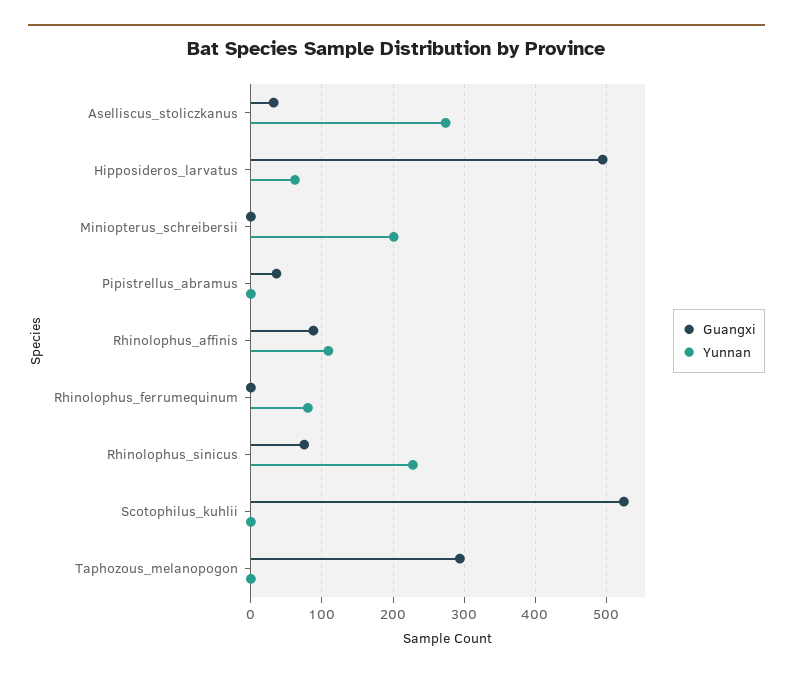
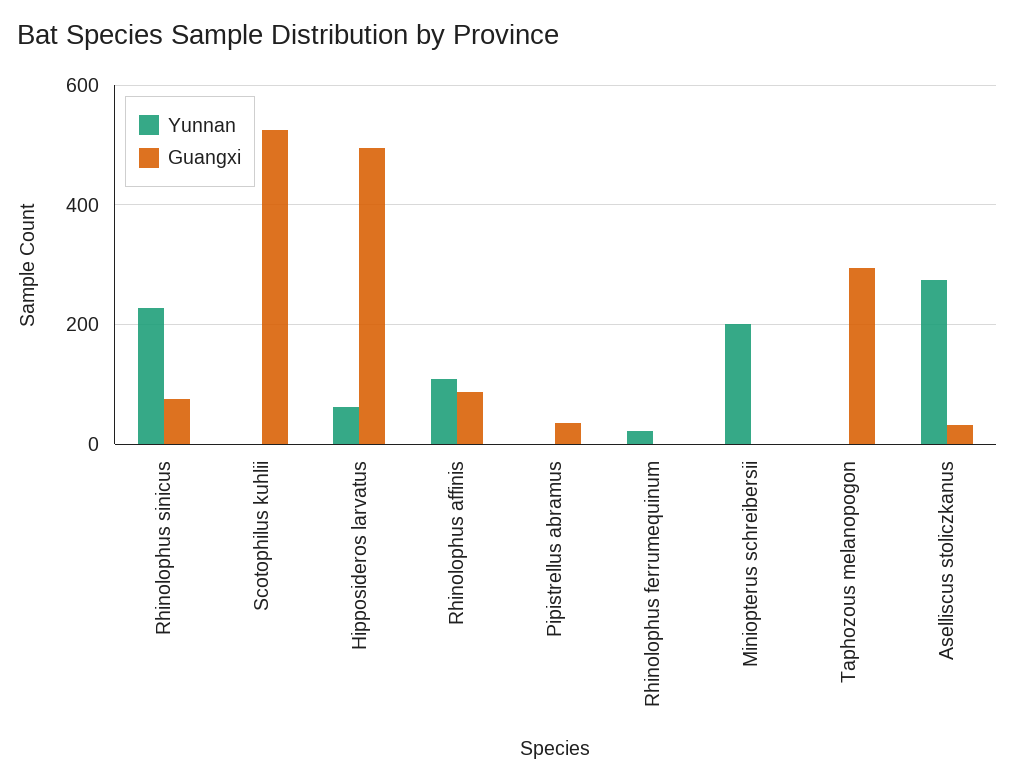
  {
    "Guangxi": {
      "Aselliscus_stoliczkanus": 30,
      "Hipposideros_larvatus": 500,
      "Miniopterus_schreibersii": 0,
      "Pipistrellus_abramus": 40,
      "Rhinolophus_affinis": 90,
      "Rhinolophus_ferrumequinum": 0,
      "Rhinolophus_sinicus": 80,
      "Scotophilus_kuhlii": 530,
      "Taphozous_melanopogon": 290
    },
    "Yunnan": {
      "Aselliscus_stoliczkanus": 270,
      "Hipposideros_larvatus": 60,
      "Miniopterus_schreibersii": 200,
      "Pipistrellus_abramus": 0,
      "Rhinolophus_affinis": 110,
-     "Rhinolophus_ferrumequinum": 80,
+     "Rhinolophus_ferrumequinum": 20,
      "Rhinolophus_sinicus": 230,
      "Scotophilus_kuhlii": 0,
      "Taphozous_melanopogon": 0
    }
  }

